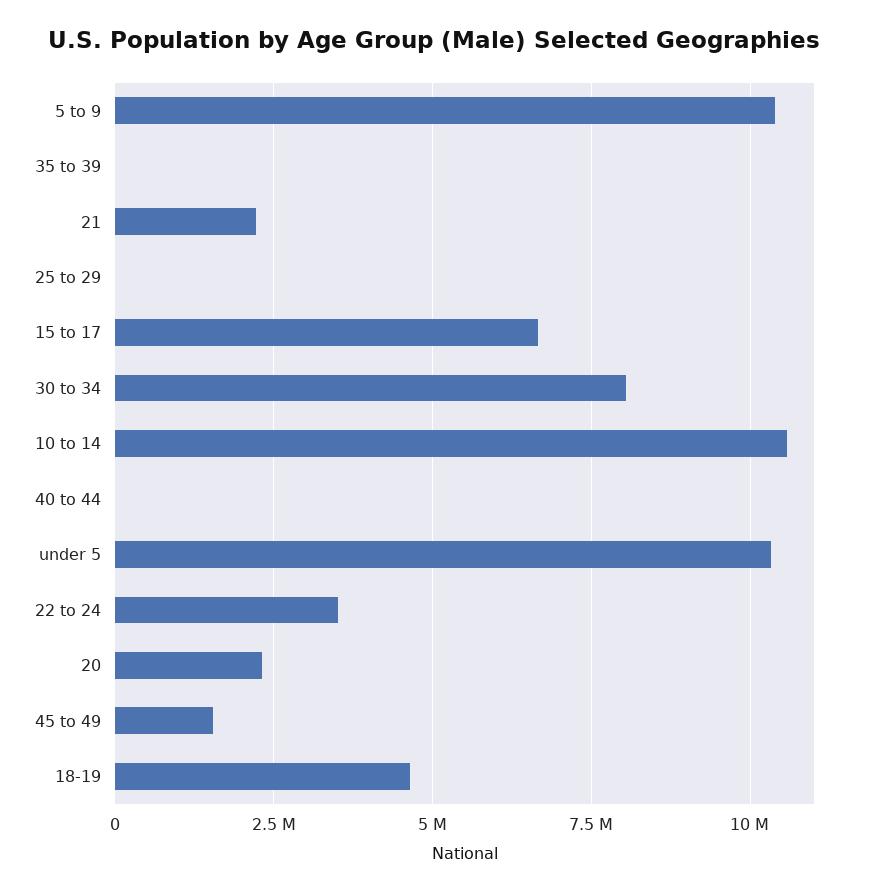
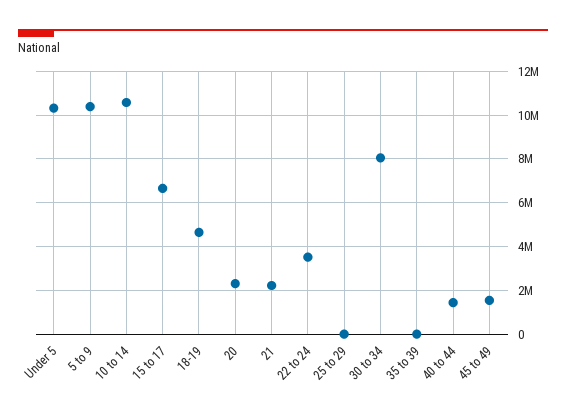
  {
    "5 to 9": 10500000,
    "35 to 39": 0,
    "21": 2250000,
    "25 to 29": 0,
    "15 to 17": 6750000,
    "30 to 34": 8000000,
    "10 to 14": 10500000,
-   "40 to 44": 0,
+   "40 to 44": 1500000,
    "under 5": 10250000,
    "22 to 24": 3500000,
    "20": 2250000,
    "45 to 49": 1500000,
    "18-19": 4750000
  }

